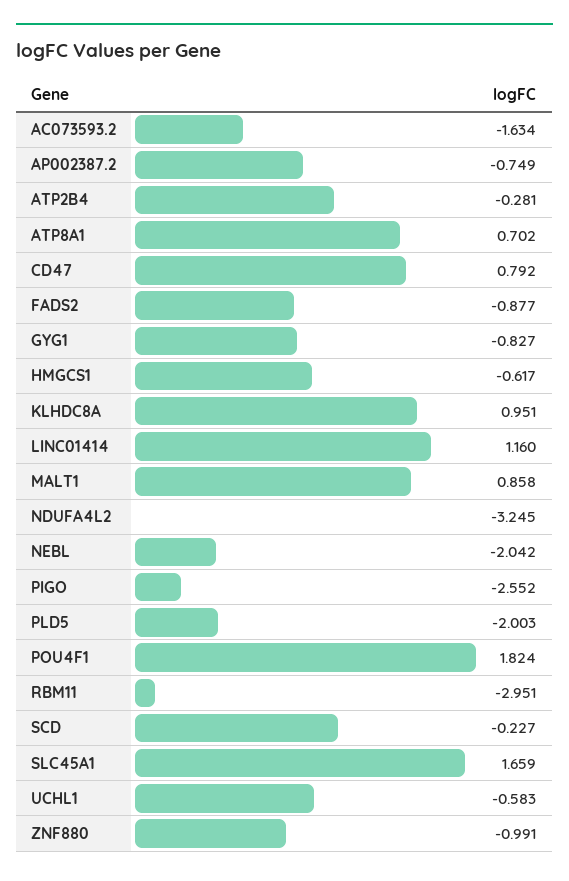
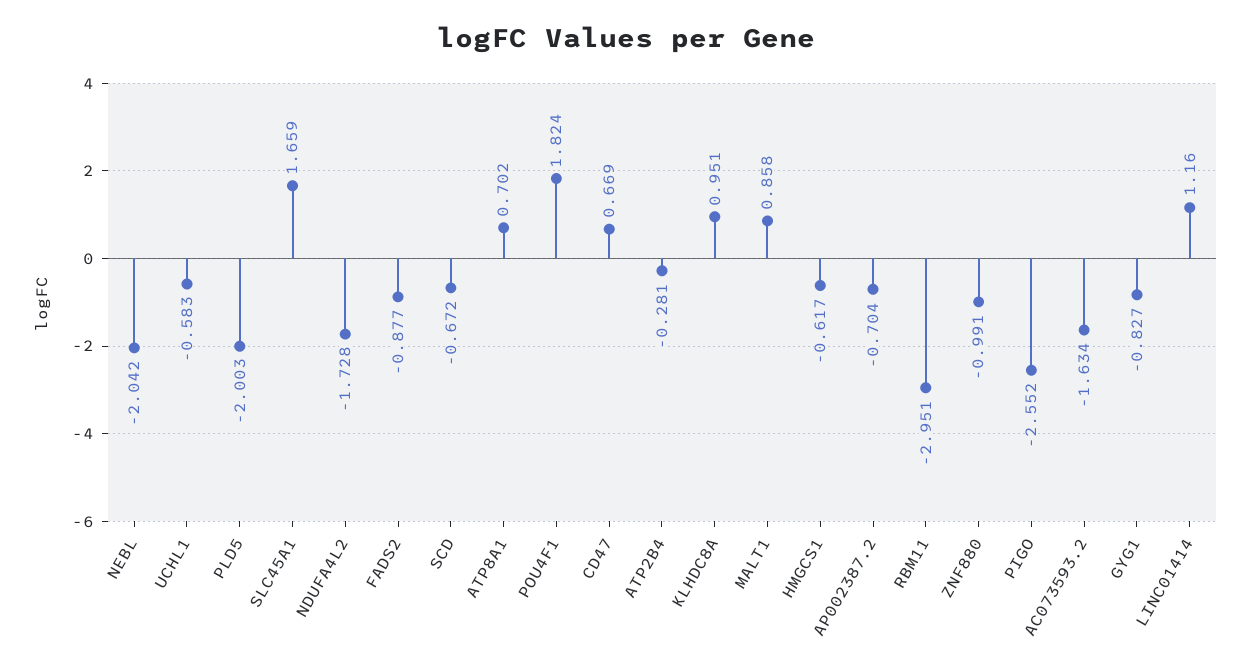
  {
    "AC073593.2": -1.634,
-   "AP002387.2": -0.749,
+   "AP002387.2": -0.704,
    "ATP2B4": -0.281,
    "ATP8A1": 0.702,
-   "CD47": 0.792,
+   "CD47": 0.669,
    "FADS2": -0.877,
    "GYG1": -0.827,
    "HMGCS1": -0.617,
    "KLHDC8A": 0.951,
    "LINC01414": 1.16,
    "MALT1": 0.858,
-   "NDUFA4L2": -3.245,
+   "NDUFA4L2": -1.728,
    "NEBL": -2.042,
    "PIGO": -2.552,
    "PLD5": -2.003,
    "POU4F1": 1.824,
    "RBM11": -2.951,
-   "SCD": -0.227,
+   "SCD": -0.672,
    "SLC45A1": 1.659,
    "UCHL1": -0.583,
    "ZNF880": -0.991
  }

